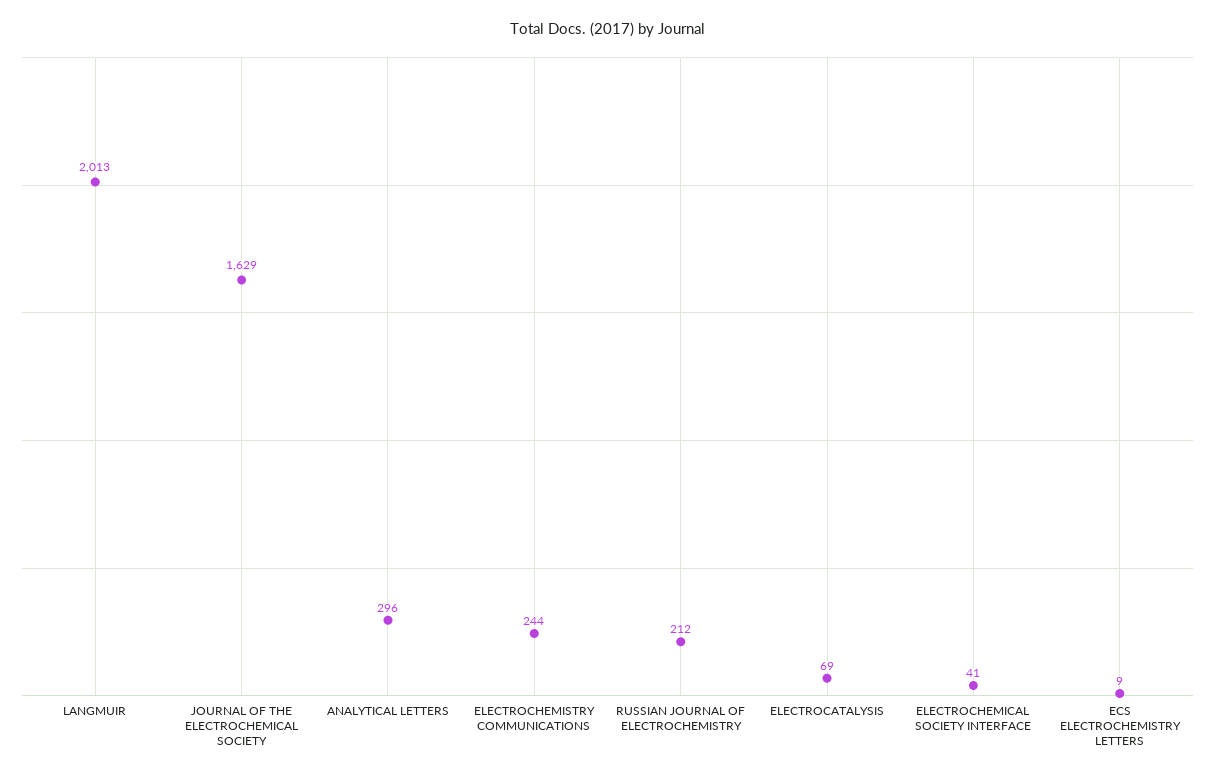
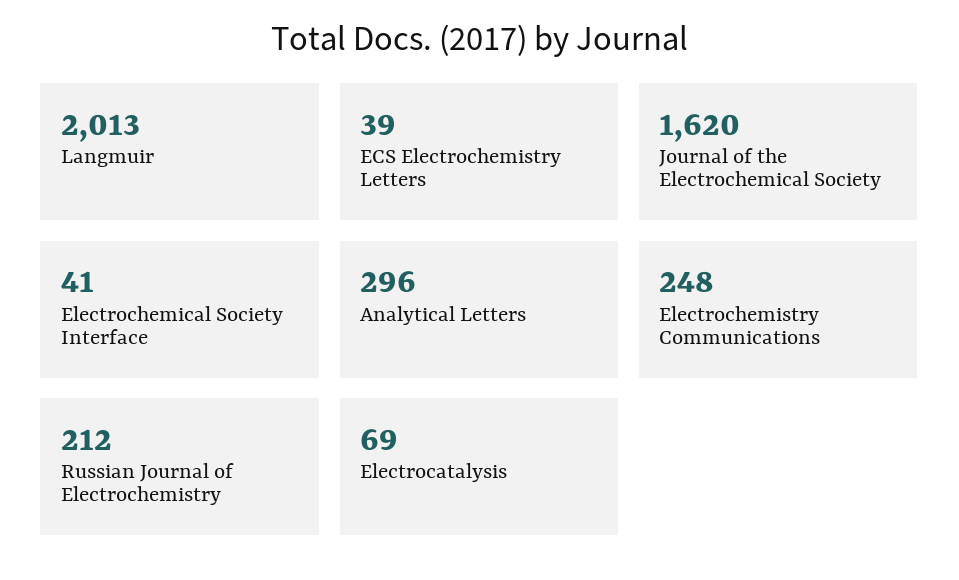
  {
    "LANGMUIR": 2013,
-   "JOURNAL OF THE ELECTROCHEMICAL SOCIETY": 1629,
+   "JOURNAL OF THE ELECTROCHEMICAL SOCIETY": 1620,
    "ANALYTICAL LETTERS": 296,
-   "ELECTROCHEMISTRY COMMUNICATIONS": 244,
+   "ELECTROCHEMISTRY COMMUNICATIONS": 248,
    "RUSSIAN JOURNAL OF ELECTROCHEMISTRY": 212,
    "ELECTROCATALYSIS": 69,
    "ELECTROCHEMICAL SOCIETY INTERFACE": 41,
-   "ECS ELECTROCHEMISTRY LETTERS": 9
+   "ECS ELECTROCHEMISTRY LETTERS": 39
  }

